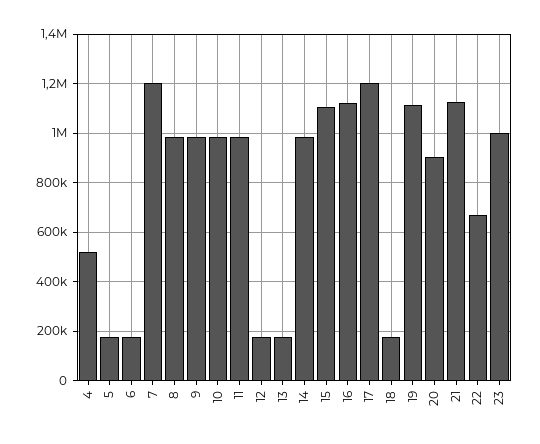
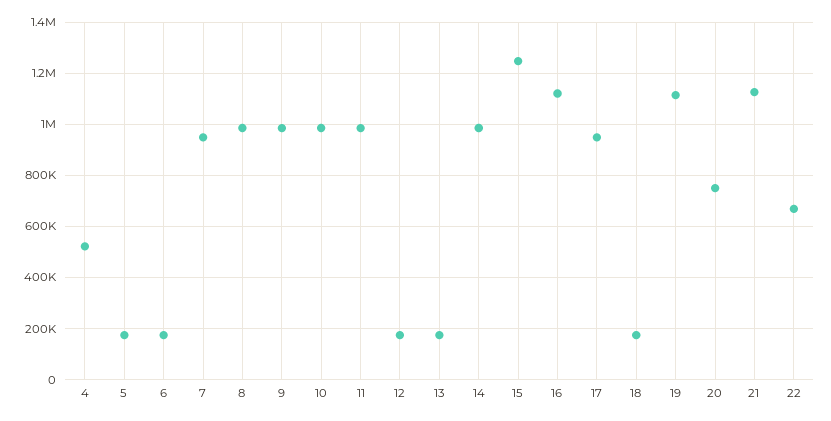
  {
    "4": 525000,
    "5": 175000,
    "6": 175000,
-   "7": 1200000,
+   "7": 950000,
    "8": 975000,
    "9": 975000,
    "10": 975000,
    "11": 975000,
    "12": 175000,
    "13": 175000,
    "14": 975000,
-   "15": 1100000,
+   "15": 1250000,
    "16": 1125000,
-   "17": 1200000,
+   "17": 950000,
    "18": 175000,
    "19": 1125000,
-   "20": 900000,
+   "20": 750000,
    "21": 1125000,
-   "22": 675000,
+   "22": 675000
-   "23": 1000000
  }

